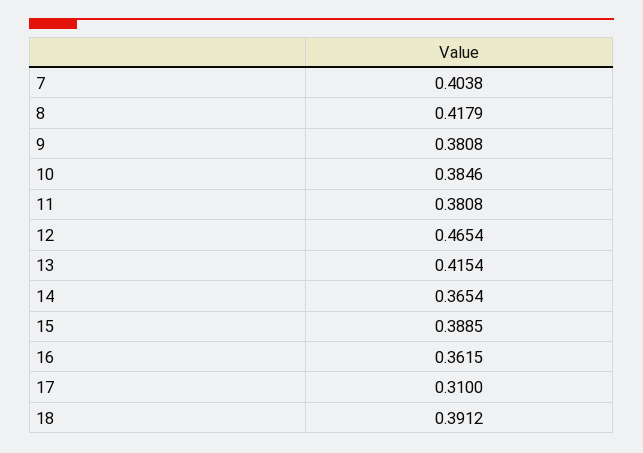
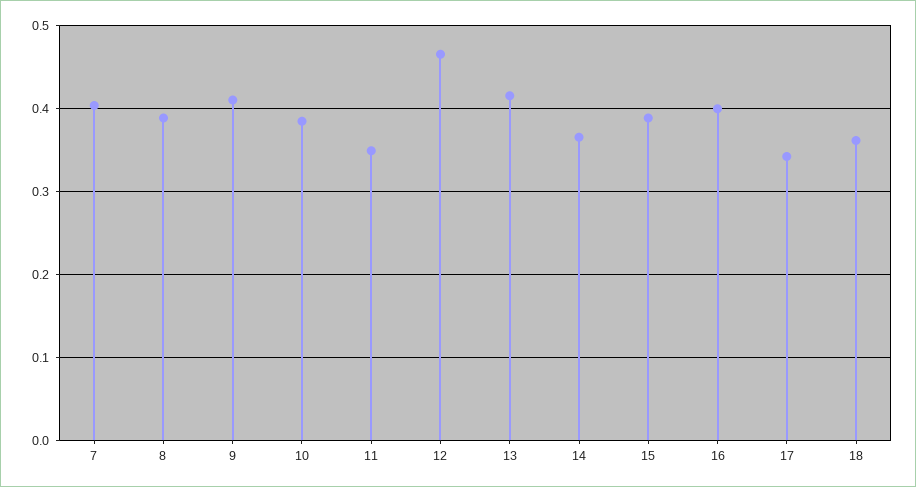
  {
    "7": 0.4038,
-   "8": 0.4179,
+   "8": 0.39,
-   "9": 0.3808,
+   "9": 0.41,
    "10": 0.3846,
-   "11": 0.3808,
+   "11": 0.35,
    "12": 0.4654,
    "13": 0.4154,
    "14": 0.3654,
    "15": 0.3885,
-   "16": 0.3615,
+   "16": 0.4,
-   "17": 0.31,
+   "17": 0.34,
-   "18": 0.3912
+   "18": 0.36
  }

